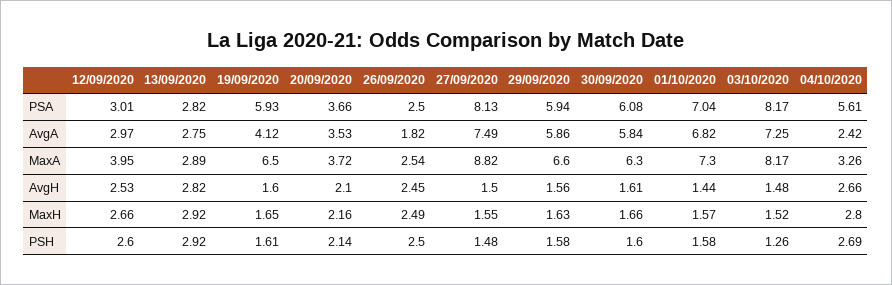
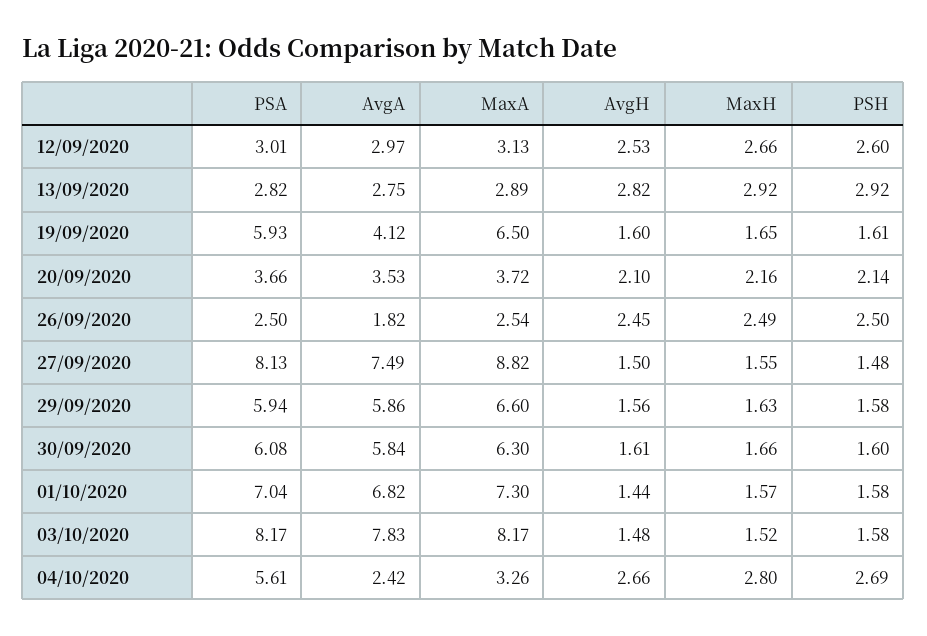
  {
    "12/09/2020": {
      "PSA": 3.01,
      "AvgA": 2.97,
-     "MaxA": 3.95,
+     "MaxA": 3.13,
      "AvgH": 2.53,
      "MaxH": 2.66,
      "PSH": 2.6
    },
    "13/09/2020": {
      "PSA": 2.82,
      "AvgA": 2.75,
      "MaxA": 2.89,
      "AvgH": 2.82,
      "MaxH": 2.92,
      "PSH": 2.92
    },
    "19/09/2020": {
      "PSA": 5.93,
      "AvgA": 4.12,
      "MaxA": 6.5,
      "AvgH": 1.6,
      "MaxH": 1.65,
      "PSH": 1.61
    },
    "20/09/2020": {
      "PSA": 3.66,
      "AvgA": 3.53,
      "MaxA": 3.72,
      "AvgH": 2.1,
      "MaxH": 2.16,
      "PSH": 2.14
    },
    "26/09/2020": {
      "PSA": 2.5,
      "AvgA": 1.82,
      "MaxA": 2.54,
      "AvgH": 2.45,
      "MaxH": 2.49,
      "PSH": 2.5
    },
    "27/09/2020": {
      "PSA": 8.13,
      "AvgA": 7.49,
      "MaxA": 8.82,
      "AvgH": 1.5,
      "MaxH": 1.55,
      "PSH": 1.48
    },
    "29/09/2020": {
      "PSA": 5.94,
      "AvgA": 5.86,
      "MaxA": 6.6,
      "AvgH": 1.56,
      "MaxH": 1.63,
      "PSH": 1.58
    },
    "30/09/2020": {
      "PSA": 6.08,
      "AvgA": 5.84,
      "MaxA": 6.3,
      "AvgH": 1.61,
      "MaxH": 1.66,
      "PSH": 1.6
    },
    "01/10/2020": {
      "PSA": 7.04,
      "AvgA": 6.82,
      "MaxA": 7.3,
      "AvgH": 1.44,
      "MaxH": 1.57,
      "PSH": 1.58
    },
    "03/10/2020": {
      "PSA": 8.17,
-     "AvgA": 7.25,
+     "AvgA": 7.83,
      "MaxA": 8.17,
      "AvgH": 1.48,
      "MaxH": 1.52,
-     "PSH": 1.26
+     "PSH": 1.58
    },
    "04/10/2020": {
      "PSA": 5.61,
      "AvgA": 2.42,
      "MaxA": 3.26,
      "AvgH": 2.66,
      "MaxH": 2.8,
      "PSH": 2.69
    }
  }

